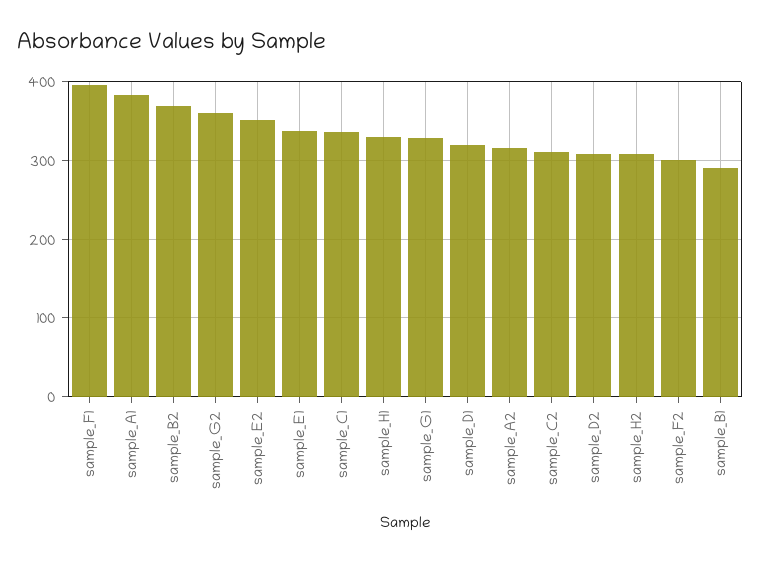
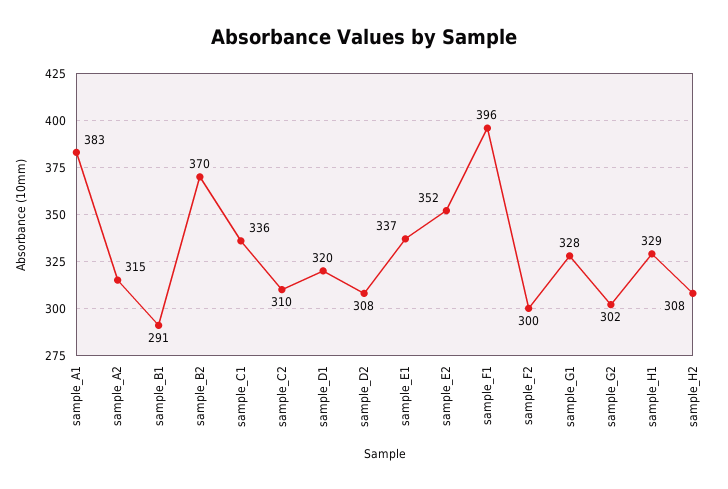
  {
    "sample_F1": 396,
    "sample_A1": 383,
    "sample_B2": 370,
-   "sample_G2": 360,
+   "sample_G2": 302,
    "sample_E2": 352,
    "sample_E1": 337,
    "sample_C1": 336,
    "sample_H1": 329,
    "sample_G1": 328,
    "sample_D1": 320,
    "sample_A2": 315,
    "sample_C2": 310,
    "sample_D2": 308,
    "sample_H2": 308,
    "sample_F2": 300,
    "sample_B1": 291
  }

